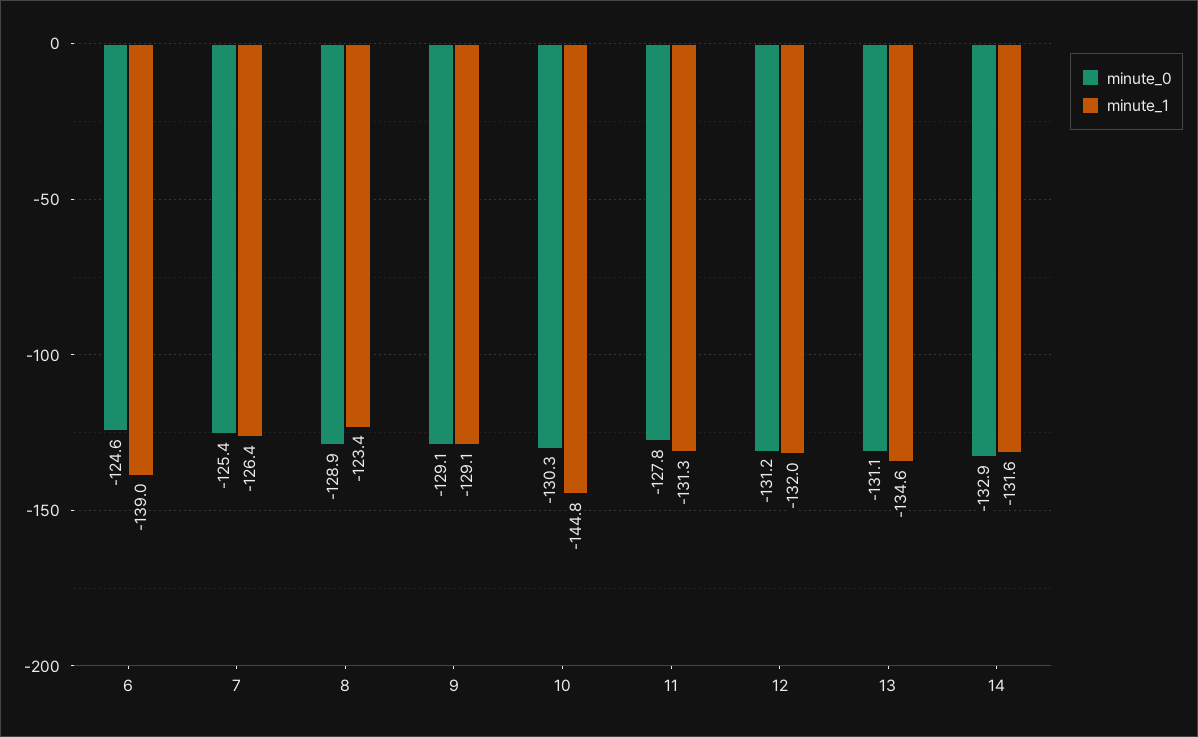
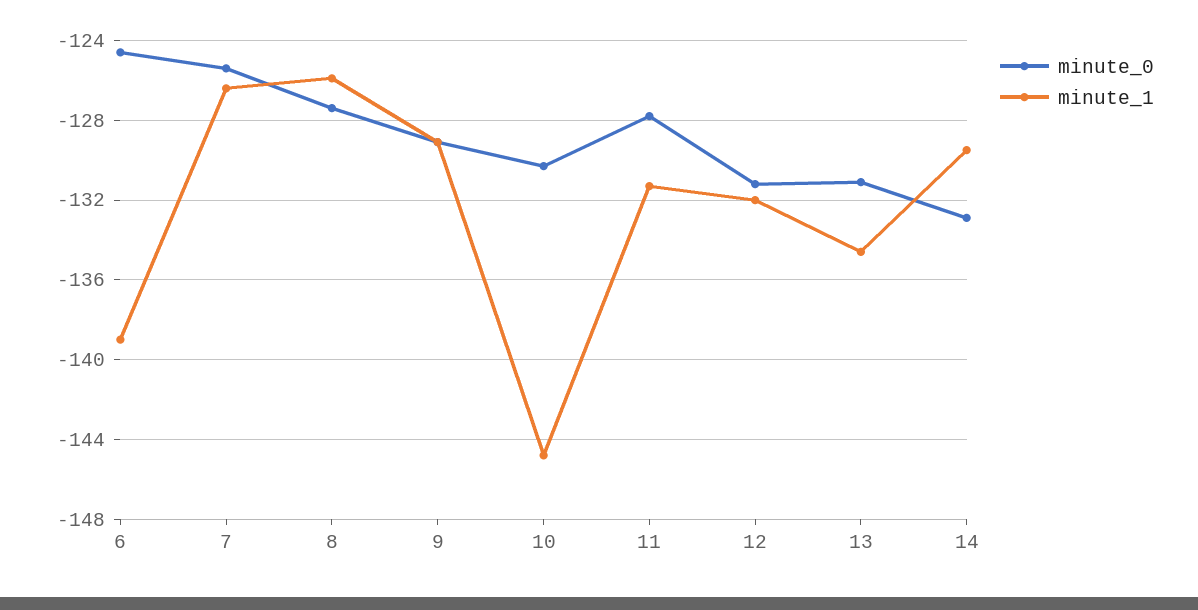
  {
    "minute_0": {
      "6": -124.6,
      "7": -125.4,
-     "8": -128.9,
+     "8": -127.5,
      "9": -129.1,
      "10": -130.3,
      "11": -127.8,
      "12": -131.2,
      "13": -131.1,
      "14": -132.9
    },
    "minute_1": {
      "6": -139,
      "7": -126.4,
-     "8": -123.4,
+     "8": -126,
      "9": -129.1,
      "10": -144.8,
      "11": -131.3,
      "12": -132,
      "13": -134.6,
-     "14": -131.6
+     "14": -129.5
    }
  }

